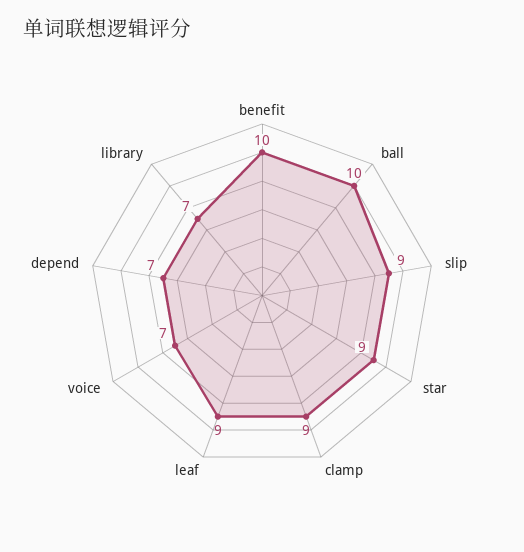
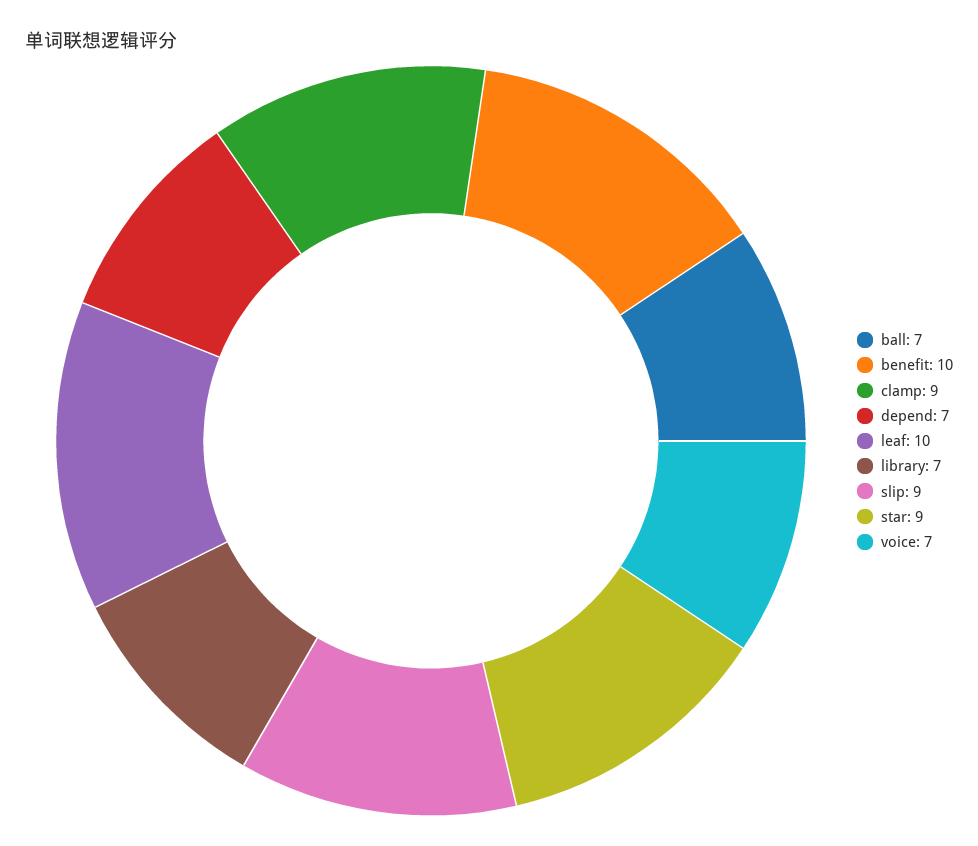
  {
    "benefit": 10,
-   "ball": 10,
+   "ball": 7,
    "slip": 9,
    "star": 9,
    "clamp": 9,
-   "leaf": 9,
+   "leaf": 10,
    "voice": 7,
    "depend": 7,
    "library": 7
  }

